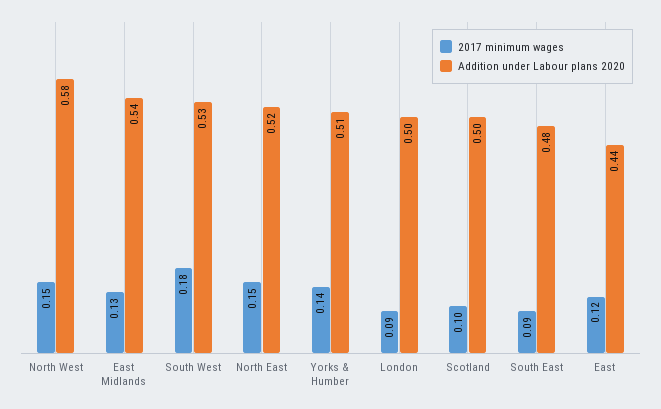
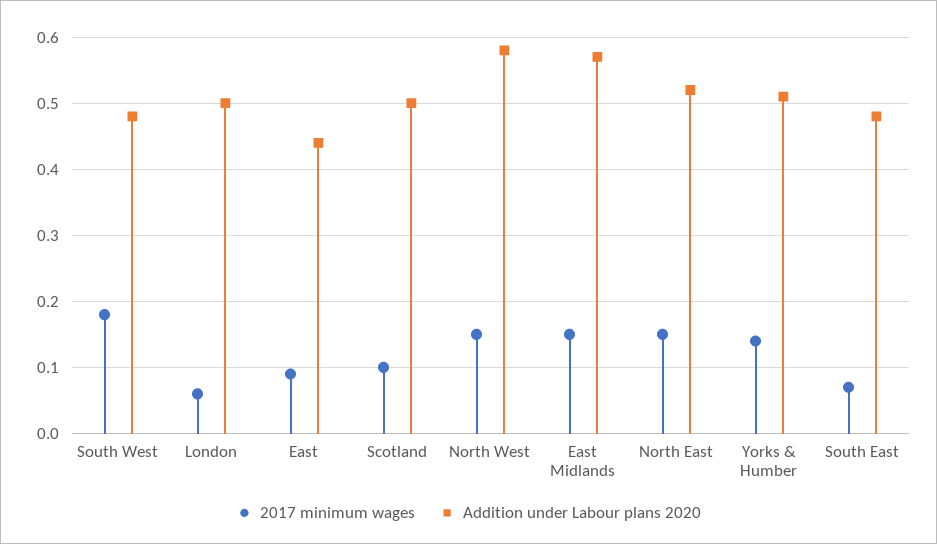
  {
    "2017 minimum wages": {
      "North West": 0.15,
-     "East Midlands": 0.13,
+     "East Midlands": 0.15,
      "South West": 0.18,
      "North East": 0.15,
      "Yorks & Humber": 0.14,
-     "London": 0.09,
+     "London": 0.06,
      "Scotland": 0.1,
-     "South East": 0.09,
+     "South East": 0.07,
-     "East": 0.12
+     "East": 0.09
    },
    "Addition under Labour plans 2020": {
      "North West": 0.58,
-     "East Midlands": 0.54,
+     "East Midlands": 0.57,
-     "South West": 0.53,
+     "South West": 0.48,
      "North East": 0.52,
      "Yorks & Humber": 0.51,
      "London": 0.5,
      "Scotland": 0.5,
      "South East": 0.48,
      "East": 0.44
    }
  }

